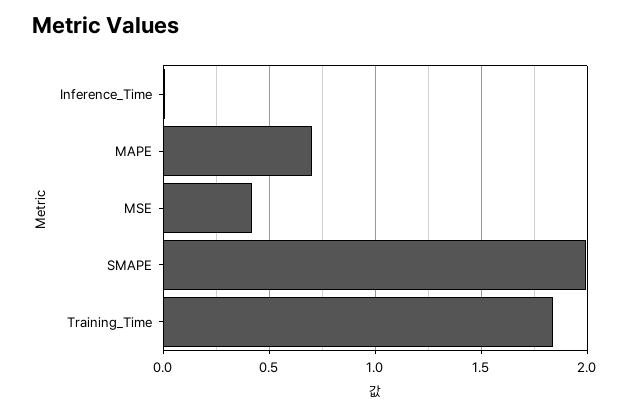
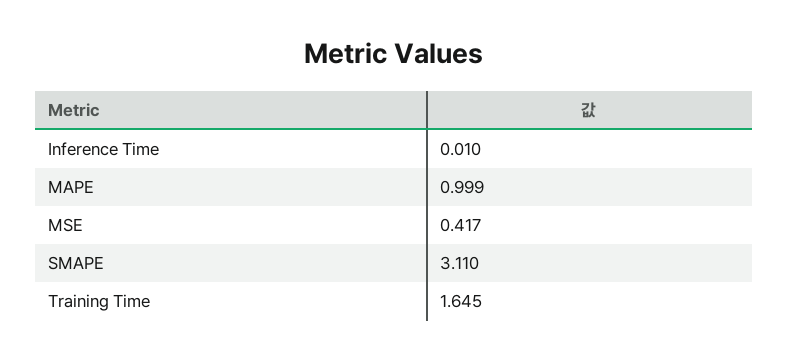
  {
    "Inference_Time": 0.01,
-   "MAPE": 0.7,
+   "MAPE": 0.999,
    "MSE": 0.417,
-   "SMAPE": 2,
+   "SMAPE": 3.11,
-   "Training_Time": 1.85
+   "Training_Time": 1.645
  }

